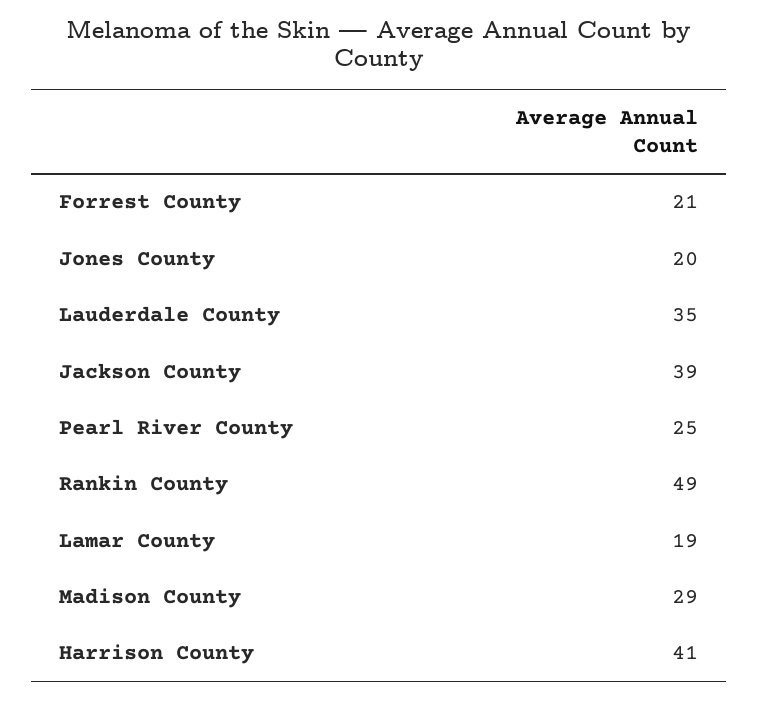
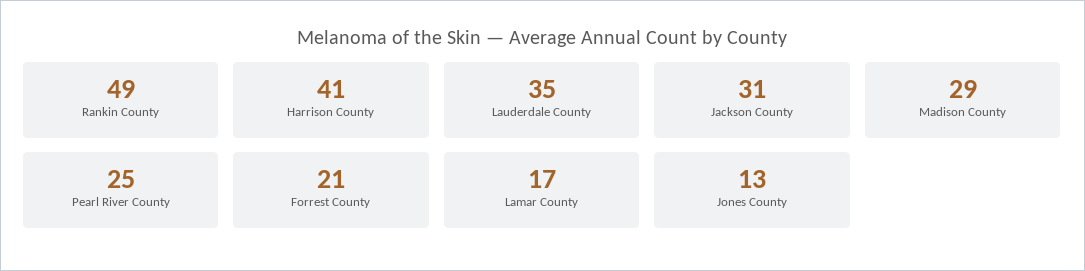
  {
    "Forrest County": 21,
-   "Jones County": 20,
+   "Jones County": 13,
    "Lauderdale County": 35,
-   "Jackson County": 39,
+   "Jackson County": 31,
    "Pearl River County": 25,
    "Rankin County": 49,
-   "Lamar County": 19,
+   "Lamar County": 17,
    "Madison County": 29,
    "Harrison County": 41
  }

